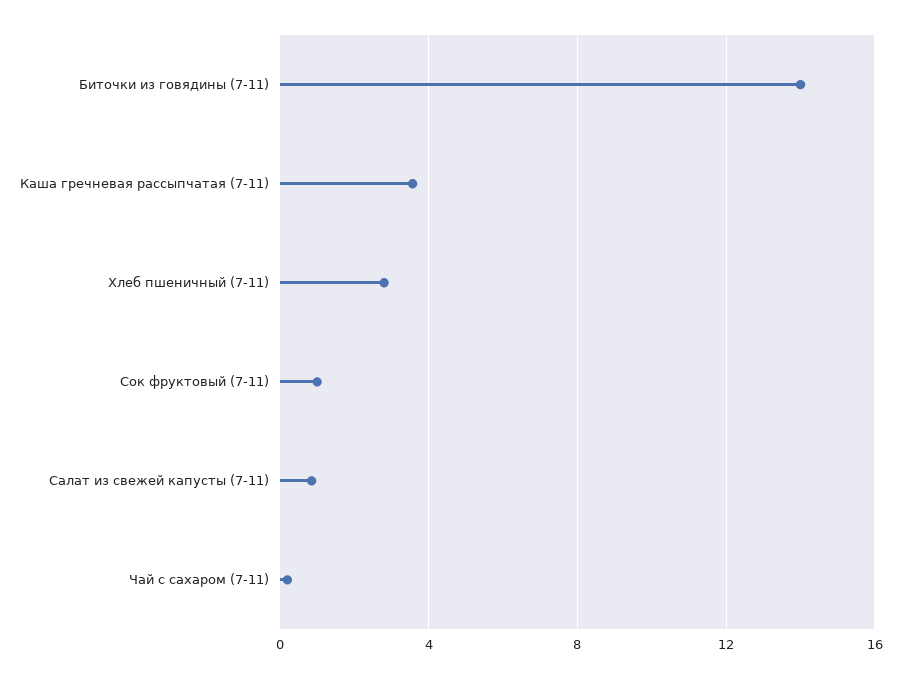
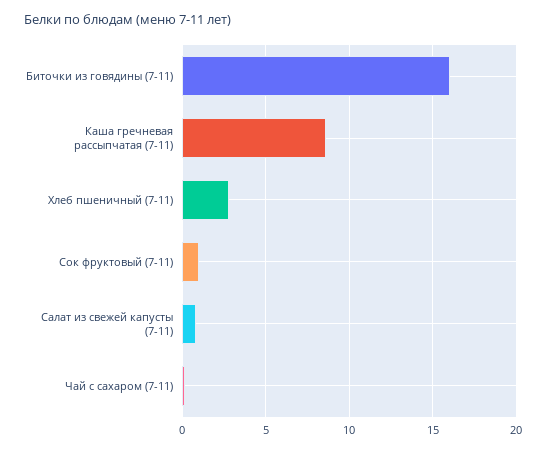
  {
-   "Биточки из говядины (7-11)": 14,
+   "Биточки из говядины (7-11)": 16,
-   "Каша гречневая рассыпчатая (7-11)": 3.5,
+   "Каша гречневая рассыпчатая (7-11)": 8.5,
    "Хлеб пшеничный (7-11)": 3,
    "Сок фруктовый (7-11)": 1,
    "Салат из свежей капусты (7-11)": 1,
    "Чай с сахаром (7-11)": 0
  }

